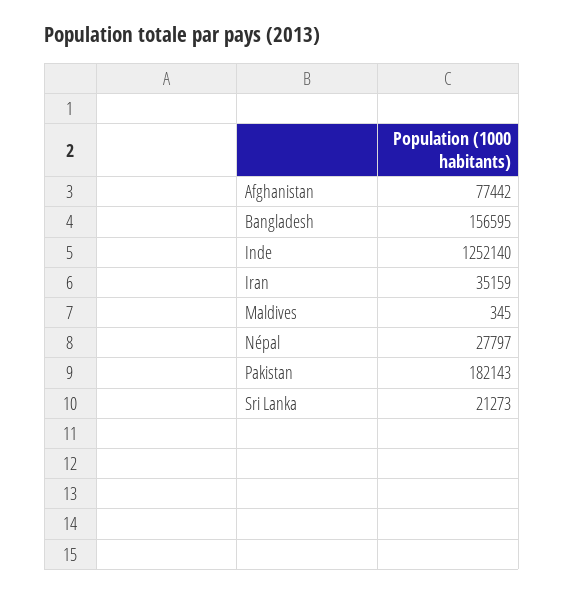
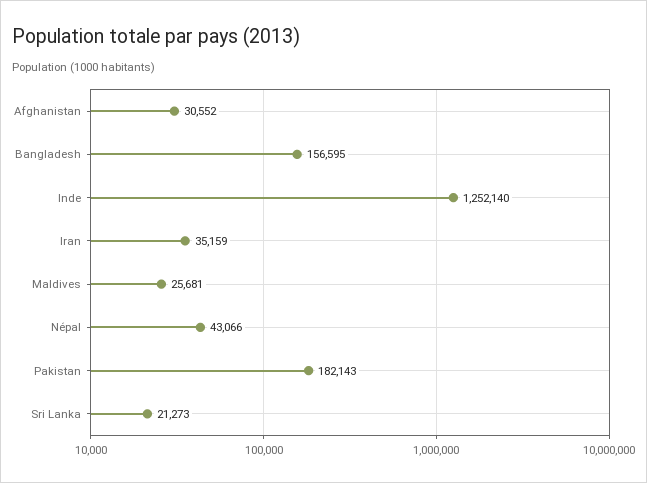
  {
-   "Afghanistan": 77442,
+   "Afghanistan": 30552,
    "Bangladesh": 156595,
    "Inde": 1252140,
    "Iran": 35159,
-   "Maldives": 345,
+   "Maldives": 25681,
-   "Népal": 27797,
+   "Népal": 43066,
    "Pakistan": 182143,
    "Sri Lanka": 21273
  }

